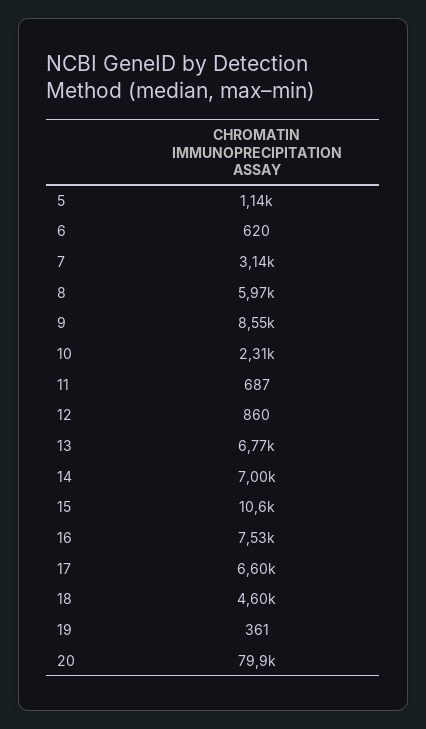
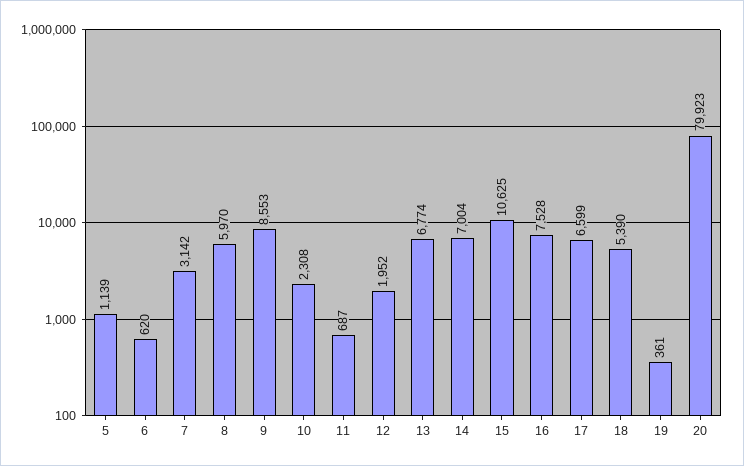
  {
    "5": 1139,
    "6": 620,
    "7": 3142,
    "8": 5970,
    "9": 8553,
    "10": 2308,
    "11": 687,
-   "12": 860,
+   "12": 1952,
    "13": 6774,
    "14": 7004,
    "15": 10625,
    "16": 7528,
    "17": 6599,
-   "18": 4600,
+   "18": 5390,
    "19": 361,
    "20": 79923
  }

